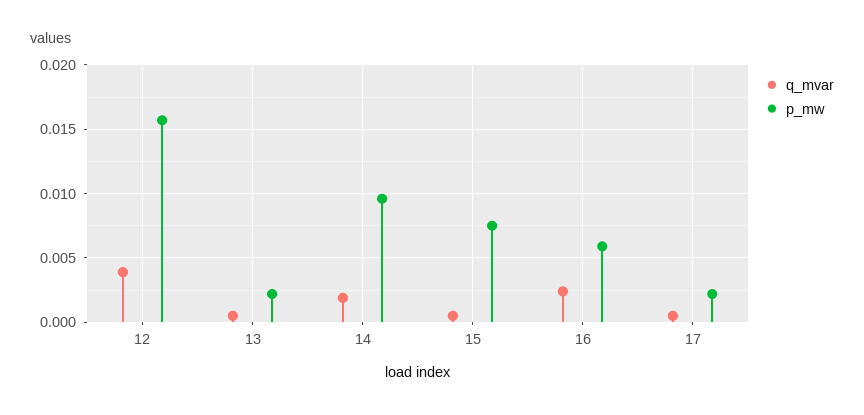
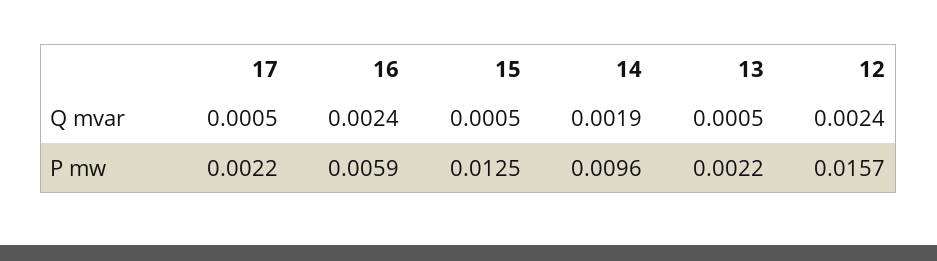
  {
    "q_mvar": {
-     "12": 0.004,
+     "12": 0.0024,
      "13": 0.0005,
      "14": 0.0019,
      "15": 0.0005,
      "16": 0.0024,
      "17": 0.0005
    },
    "p_mw": {
      "12": 0.0157,
      "13": 0.0022,
      "14": 0.0096,
-     "15": 0.0075,
+     "15": 0.0125,
      "16": 0.0059,
      "17": 0.0022
    }
  }

